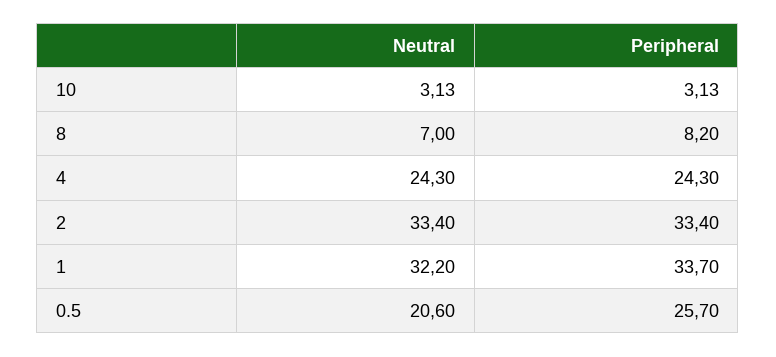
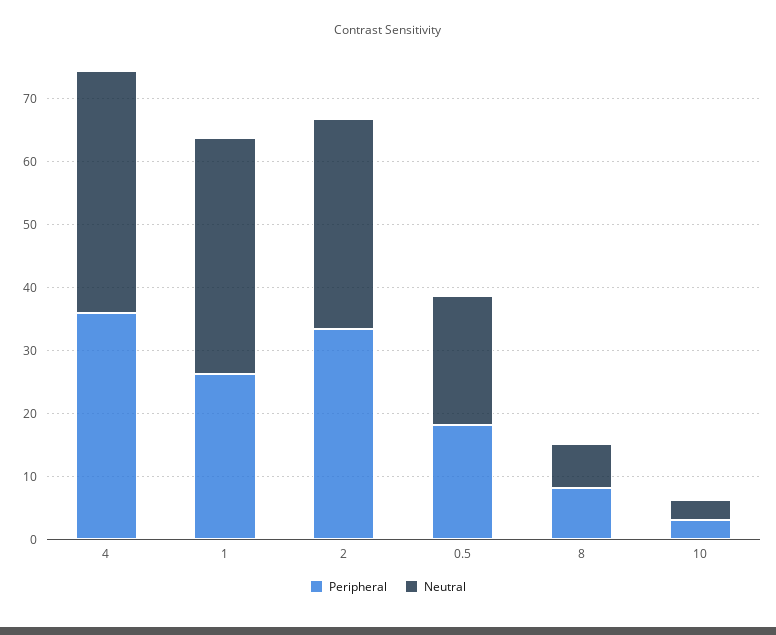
  {
    "Neutral": {
      "10": 3.13,
      "8": 7,
-     "4": 24.3,
+     "4": 38,
      "2": 33.4,
-     "1": 32.2,
+     "1": 38,
      "0.5": 20.6
    },
    "Peripheral": {
      "10": 3.13,
      "8": 8.2,
-     "4": 24.3,
+     "4": 36,
      "2": 33.4,
-     "1": 33.7,
+     "1": 26,
-     "0.5": 25.7
+     "0.5": 18
    }
  }

